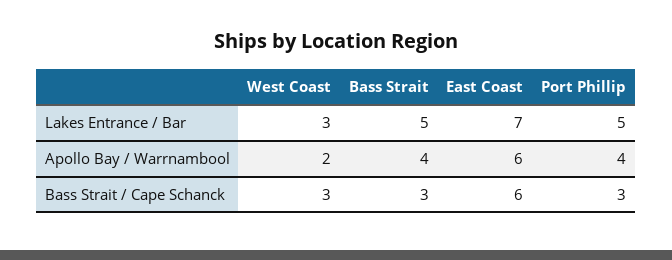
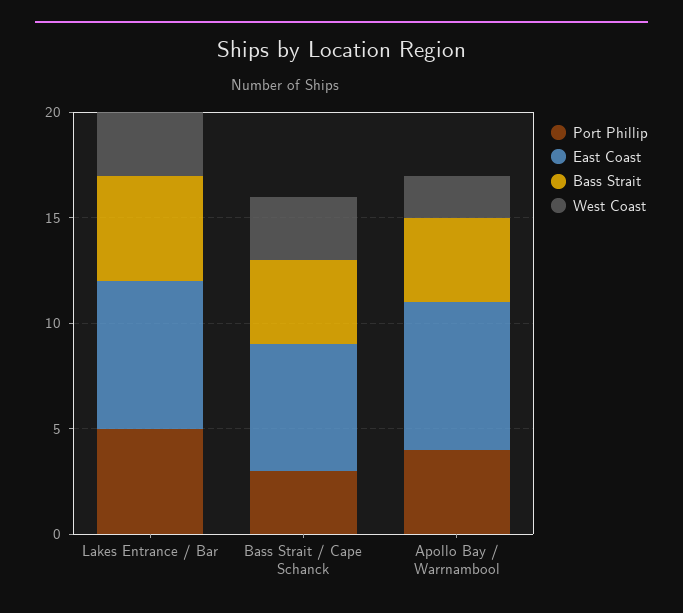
  {
    "West Coast": {
      "Lakes Entrance / Bar": 3,
      "Apollo Bay / Warrnambool": 2,
      "Bass Strait / Cape Schanck": 3
    },
    "Bass Strait": {
      "Lakes Entrance / Bar": 5,
      "Apollo Bay / Warrnambool": 4,
-     "Bass Strait / Cape Schanck": 3
+     "Bass Strait / Cape Schanck": 4
    },
    "East Coast": {
      "Lakes Entrance / Bar": 7,
-     "Apollo Bay / Warrnambool": 6,
+     "Apollo Bay / Warrnambool": 7,
      "Bass Strait / Cape Schanck": 6
    },
    "Port Phillip": {
      "Lakes Entrance / Bar": 5,
      "Apollo Bay / Warrnambool": 4,
      "Bass Strait / Cape Schanck": 3
    }
  }

